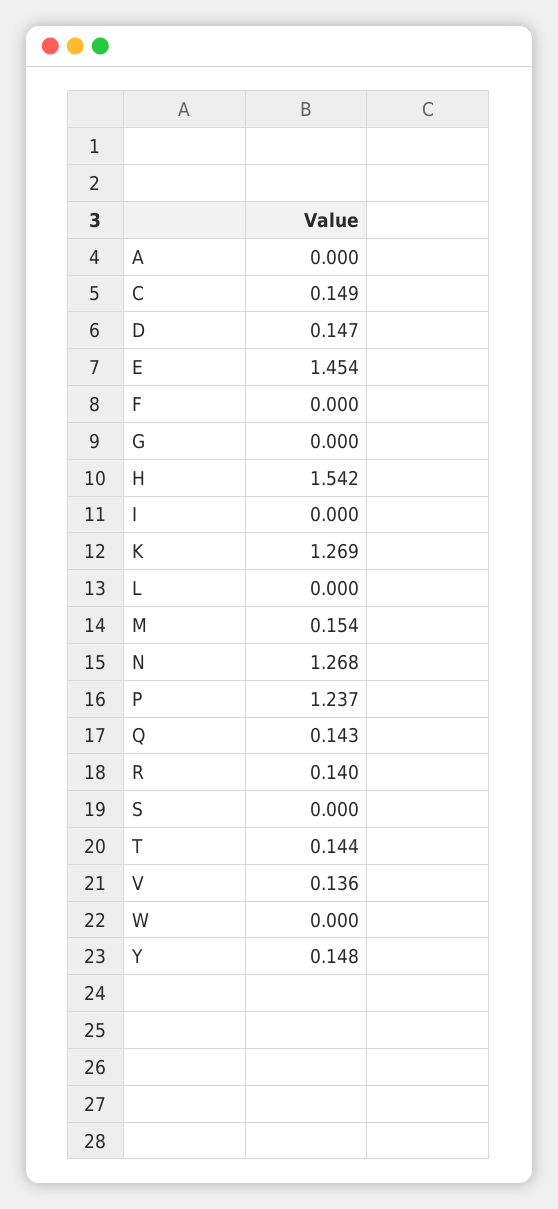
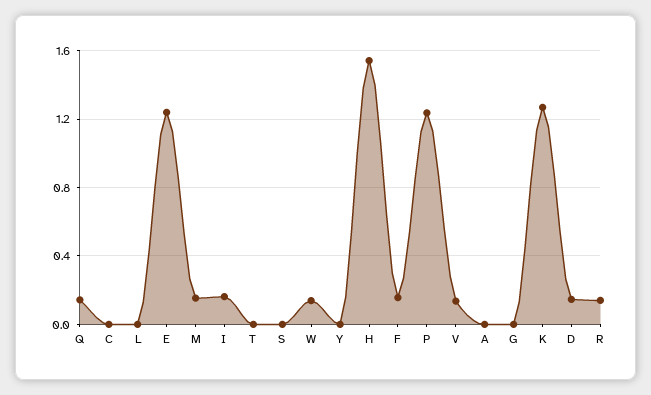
  {
    "A": 0,
-   "C": 0.149,
+   "C": 0,
    "D": 0.147,
-   "E": 1.454,
+   "E": 1.25,
-   "F": 0,
+   "F": 0.15,
    "G": 0,
    "H": 1.542,
-   "I": 0,
+   "I": 0.15,
    "K": 1.269,
    "L": 0,
    "M": 0.154,
-   "N": 1.268,
    "P": 1.237,
    "Q": 0.143,
    "R": 0.14,
    "S": 0,
-   "T": 0.144,
+   "T": 0,
    "V": 0.136,
-   "W": 0,
+   "W": 0.15,
-   "Y": 0.148
+   "Y": 0
  }

